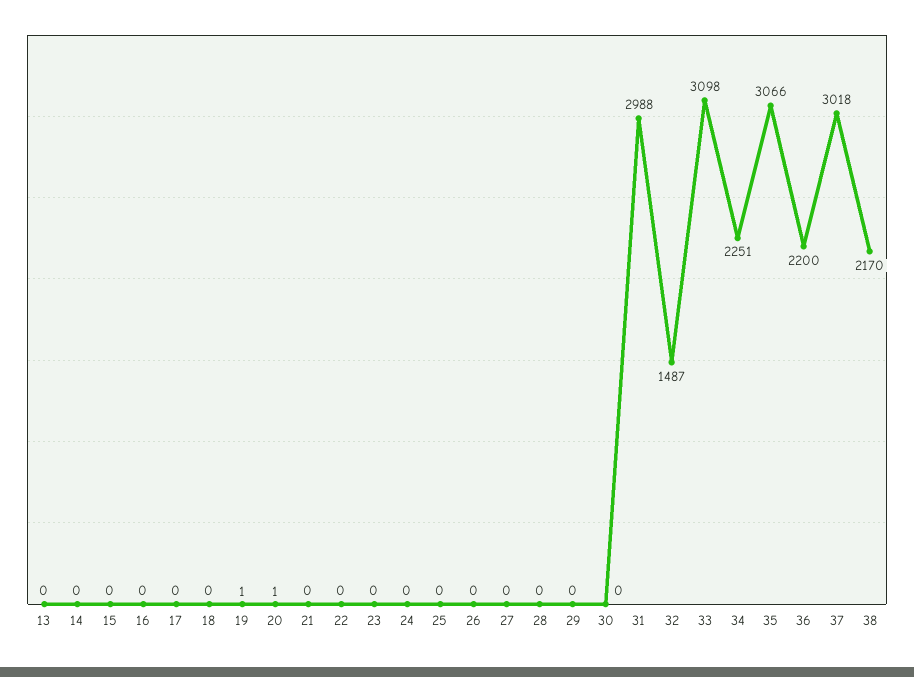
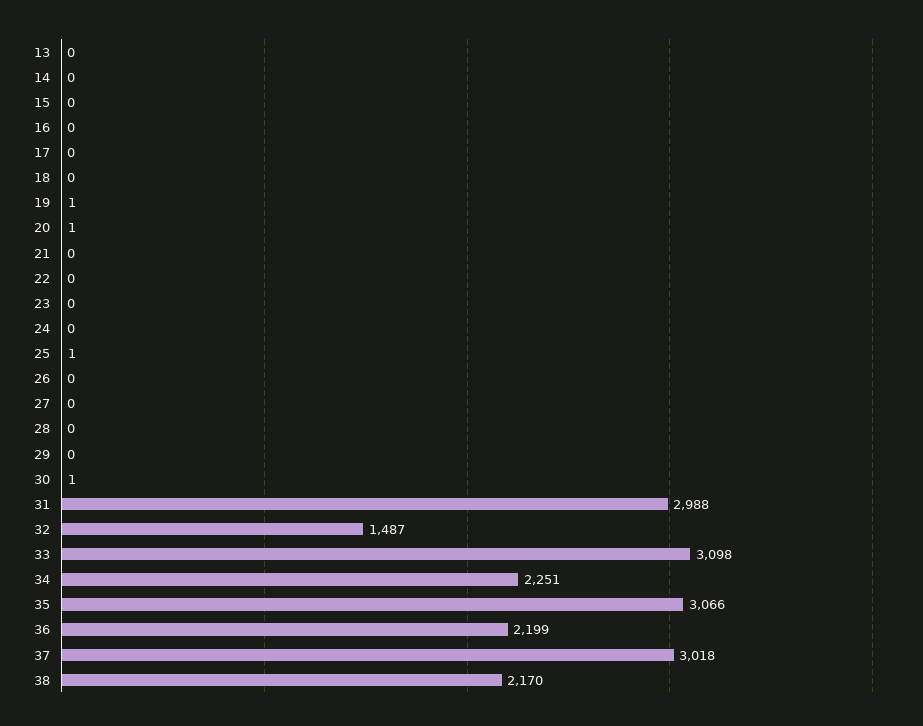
  {
    "13": 0,
    "14": 0,
    "15": 0,
    "16": 0,
    "17": 0,
    "18": 0,
    "19": 1,
    "20": 1,
    "21": 0,
    "22": 0,
    "23": 0,
    "24": 0,
-   "25": 0,
+   "25": 1,
    "26": 0,
    "27": 0,
    "28": 0,
    "29": 0,
-   "30": 0,
+   "30": 1,
    "31": 2988,
    "32": 1487,
    "33": 3098,
    "34": 2251,
    "35": 3066,
-   "36": 2200,
+   "36": 2199,
    "37": 3018,
    "38": 2170
  }

